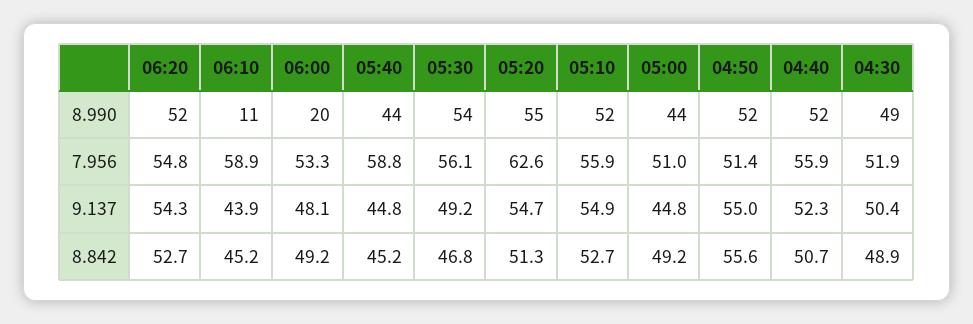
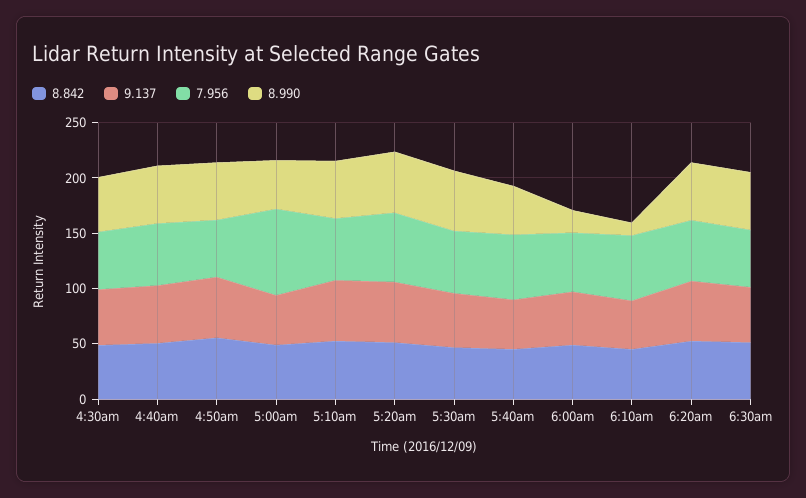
  {
    "8.990": {
      "06:20": 52,
      "06:10": 11,
      "06:00": 20,
      "05:40": 44,
      "05:30": 54,
      "05:20": 55,
      "05:10": 52,
      "05:00": 44,
      "04:50": 52,
      "04:40": 52,
-     "04:30": 49
+     "04:30": 49,
+     "6:30am": 50
    },
    "7.956": {
      "06:20": 54.8,
      "06:10": 58.9,
      "06:00": 53.3,
      "05:40": 58.8,
      "05:30": 56.1,
      "05:20": 62.6,
      "05:10": 55.9,
-     "05:00": 51,
+     "05:00": 80,
      "04:50": 51.4,
      "04:40": 55.9,
-     "04:30": 51.9
+     "04:30": 51.9,
+     "6:30am": 50
    },
    "9.137": {
      "06:20": 54.3,
      "06:10": 43.9,
      "06:00": 48.1,
      "05:40": 44.8,
      "05:30": 49.2,
      "05:20": 54.7,
      "05:10": 54.9,
      "05:00": 44.8,
      "04:50": 55,
      "04:40": 52.3,
-     "04:30": 50.4
+     "04:30": 50.4,
+     "6:30am": 50
    },
    "8.842": {
      "06:20": 52.7,
      "06:10": 45.2,
      "06:00": 49.2,
      "05:40": 45.2,
      "05:30": 46.8,
      "05:20": 51.3,
      "05:10": 52.7,
      "05:00": 49.2,
      "04:50": 55.6,
      "04:40": 50.7,
-     "04:30": 48.9
+     "04:30": 48.9,
+     "6:30am": 50
    }
  }

